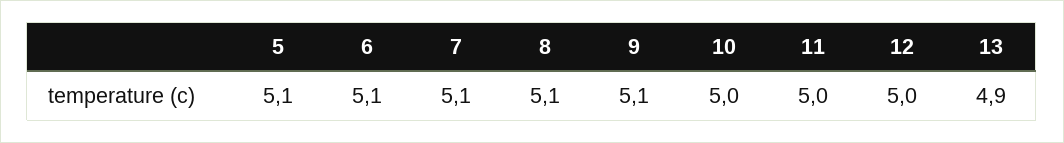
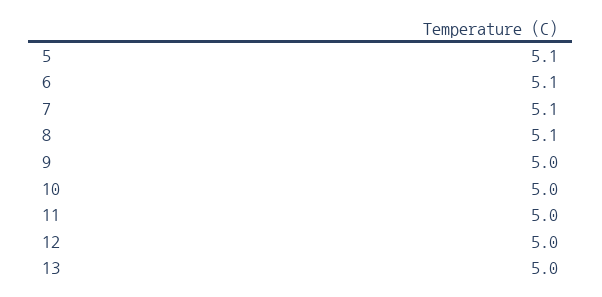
  {
    "5": 5.1,
    "6": 5.1,
    "7": 5.1,
    "8": 5.1,
-   "9": 5.1,
+   "9": 5,
    "10": 5,
    "11": 5,
    "12": 5,
-   "13": 4.9
+   "13": 5
  }

